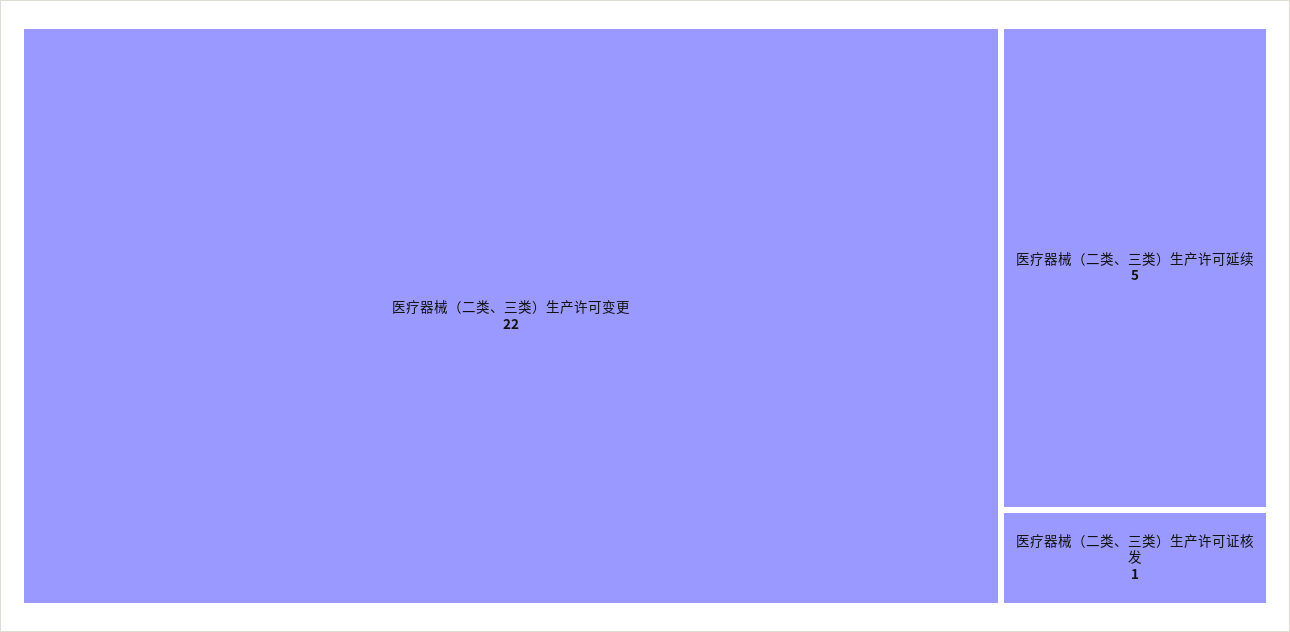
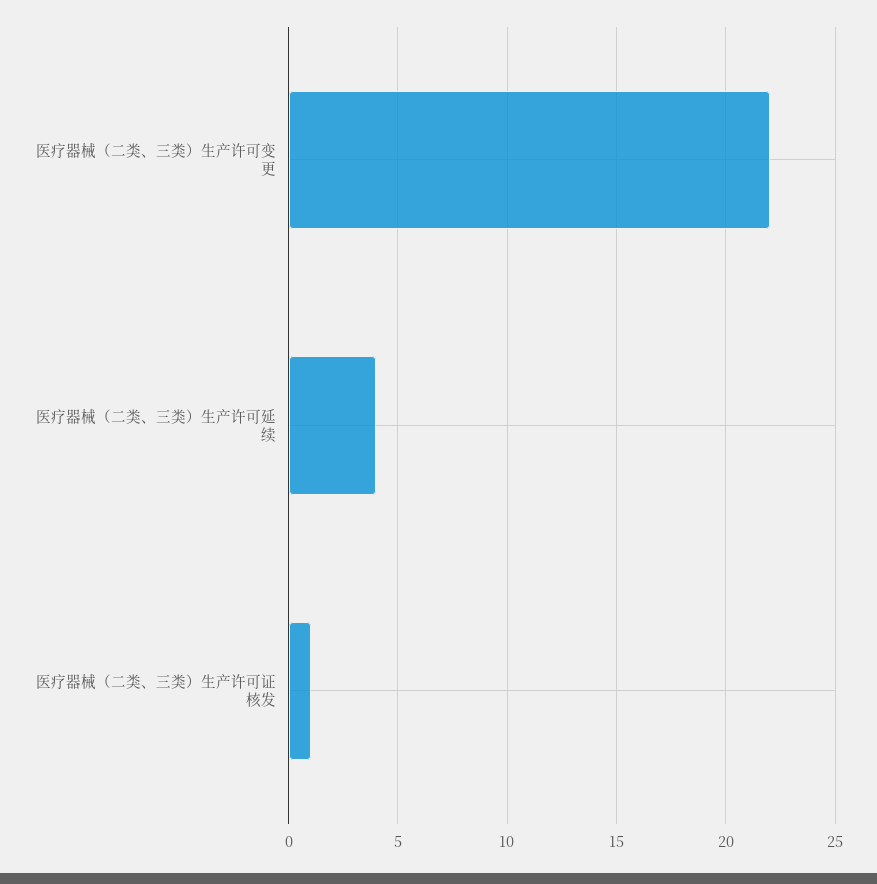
  {
    "医疗器械（二类、三类）生产许可变更": 22,
-   "医疗器械（二类、三类）生产许可延续": 5,
+   "医疗器械（二类、三类）生产许可延续": 4,
    "医疗器械（二类、三类）生产许可证核发": 1
  }

